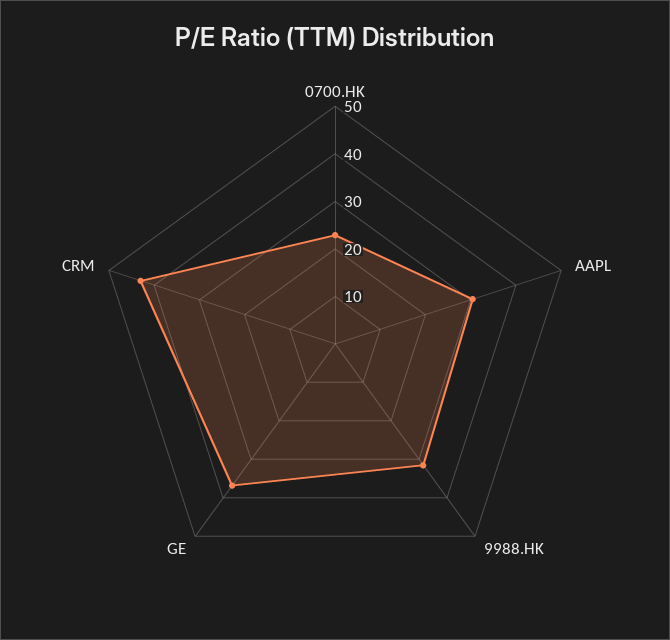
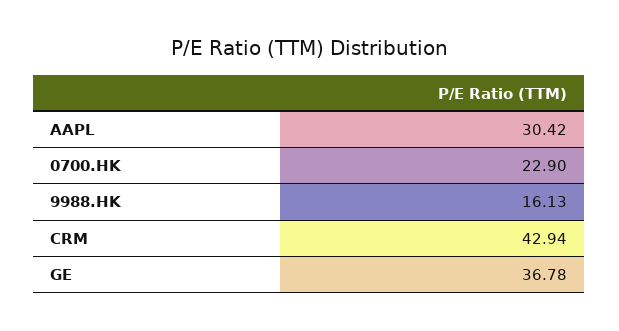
  {
    "0700.HK": 22.9,
    "AAPL": 30.42,
-   "9988.HK": 32,
+   "9988.HK": 16.13,
    "GE": 36.78,
    "CRM": 42.94
  }

